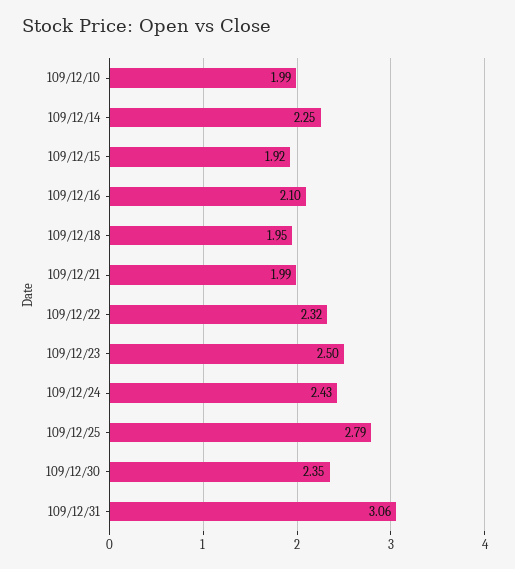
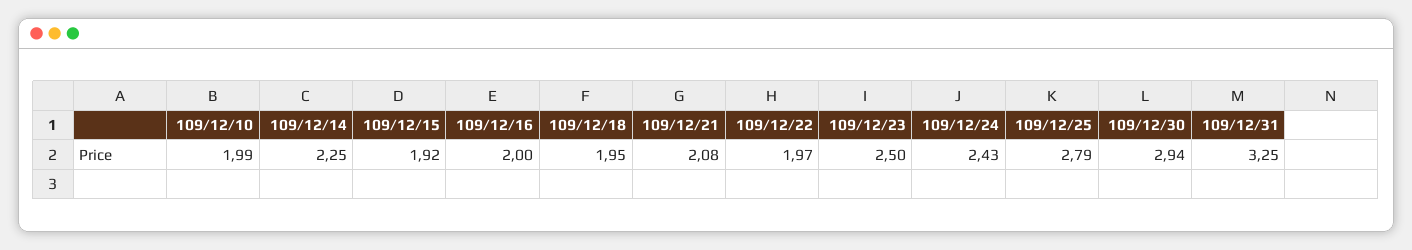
  {
    "109/12/10": 1.99,
    "109/12/14": 2.25,
    "109/12/15": 1.92,
-   "109/12/16": 2.1,
+   "109/12/16": 2,
    "109/12/18": 1.95,
-   "109/12/21": 1.99,
+   "109/12/21": 2.08,
-   "109/12/22": 2.32,
+   "109/12/22": 1.97,
    "109/12/23": 2.5,
    "109/12/24": 2.43,
    "109/12/25": 2.79,
-   "109/12/30": 2.35,
+   "109/12/30": 2.94,
-   "109/12/31": 3.06
+   "109/12/31": 3.25
  }

